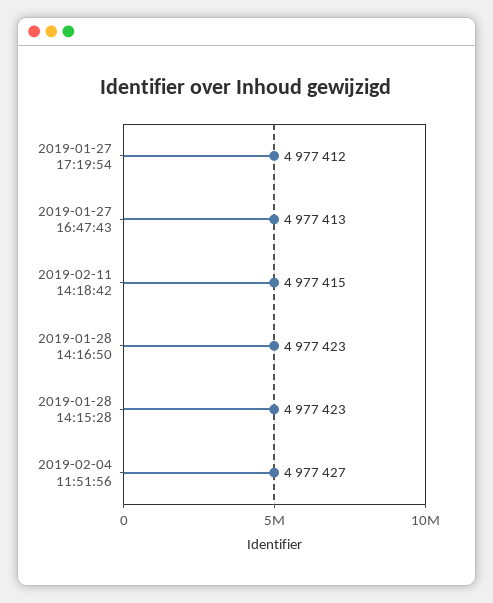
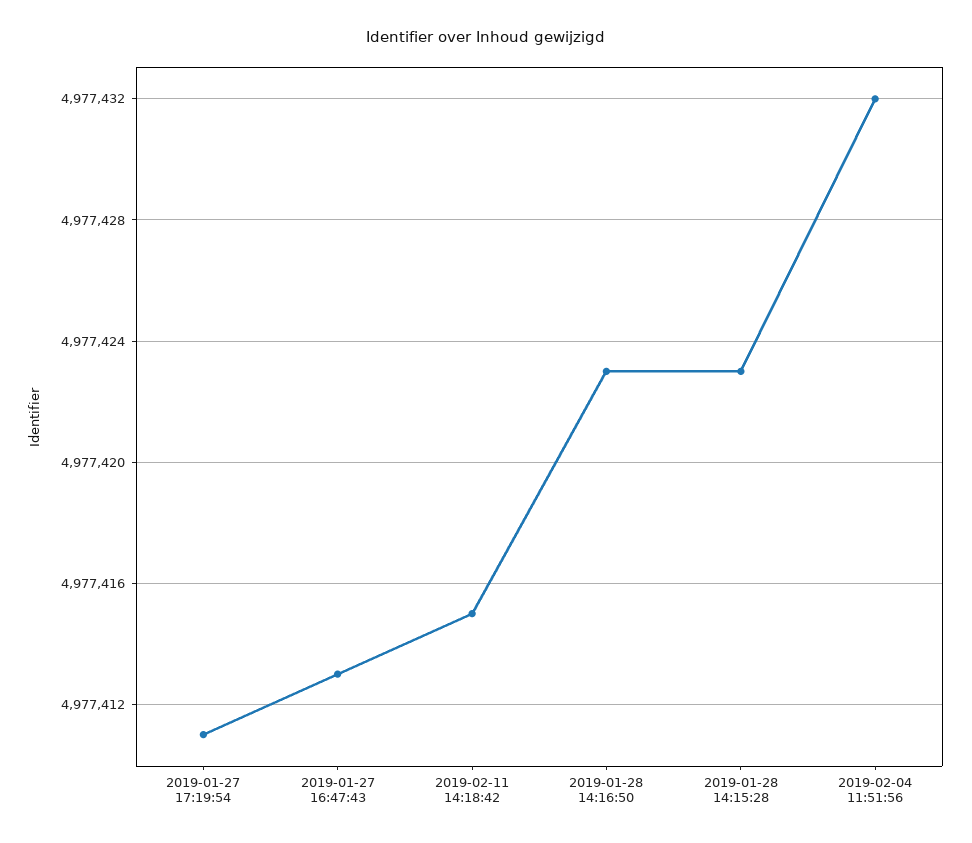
  {
-   "2019-01-27 17:19:54": 4977412,
+   "2019-01-27 17:19:54": 4977411,
    "2019-01-27 16:47:43": 4977413,
    "2019-02-11 14:18:42": 4977415,
    "2019-01-28 14:16:50": 4977423,
    "2019-01-28 14:15:28": 4977423,
-   "2019-02-04 11:51:56": 4977427
+   "2019-02-04 11:51:56": 4977432
  }

